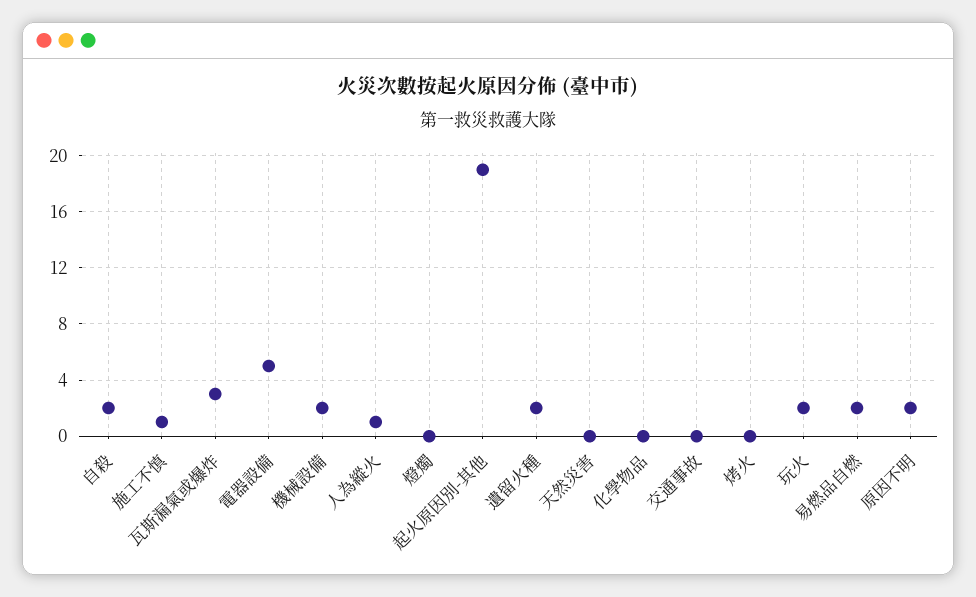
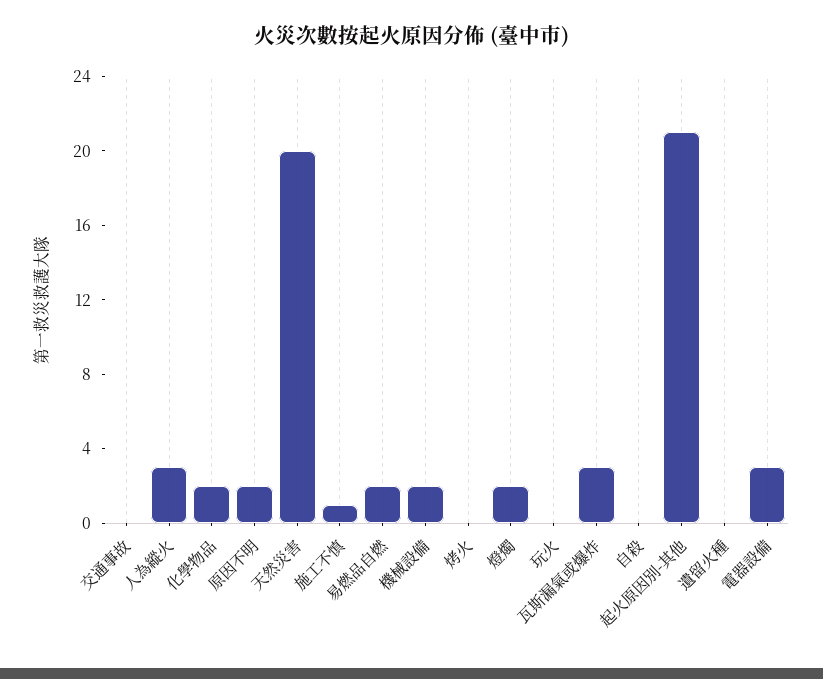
  {
-   "自殺": 2,
+   "自殺": 0,
    "施工不慎": 1,
    "瓦斯漏氣或爆炸": 3,
-   "電器設備": 5,
+   "電器設備": 3,
    "機械設備": 2,
-   "人為縱火": 1,
+   "人為縱火": 3,
-   "燈燭": 0,
+   "燈燭": 2,
-   "起火原因別-其他": 19,
+   "起火原因別-其他": 21,
-   "遺留火種": 2,
+   "遺留火種": 0,
-   "天然災害": 0,
+   "天然災害": 20,
-   "化學物品": 0,
+   "化學物品": 2,
    "交通事故": 0,
    "烤火": 0,
-   "玩火": 2,
+   "玩火": 0,
    "易燃品自燃": 2,
    "原因不明": 2
  }

